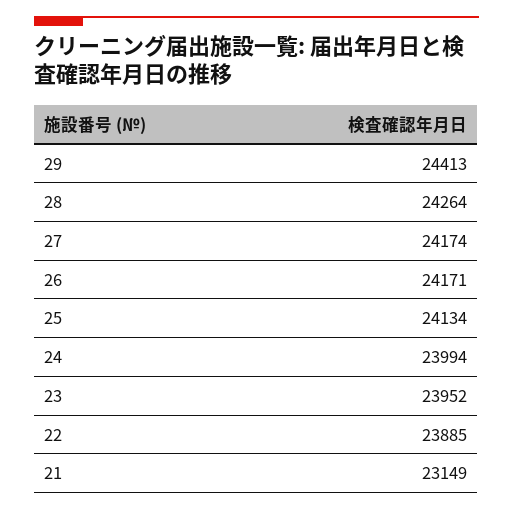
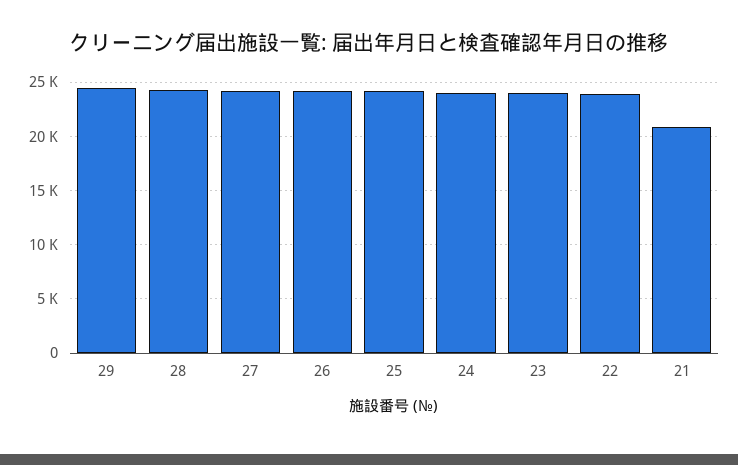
  {
    "29": 24413,
    "28": 24264,
    "27": 24174,
    "26": 24171,
    "25": 24134,
    "24": 23994,
    "23": 23952,
    "22": 23885,
-   "21": 23149
+   "21": 21000
  }

